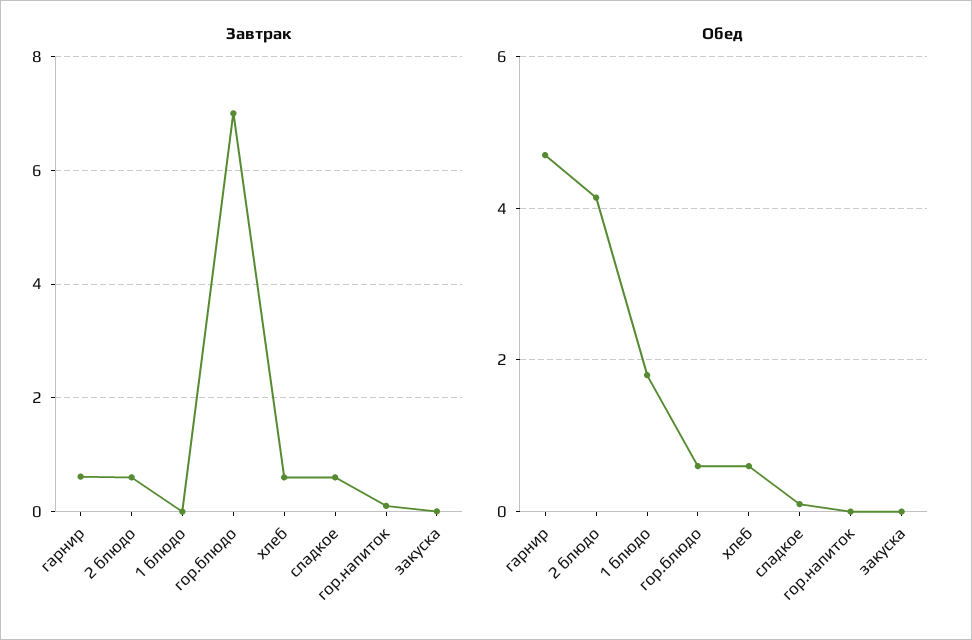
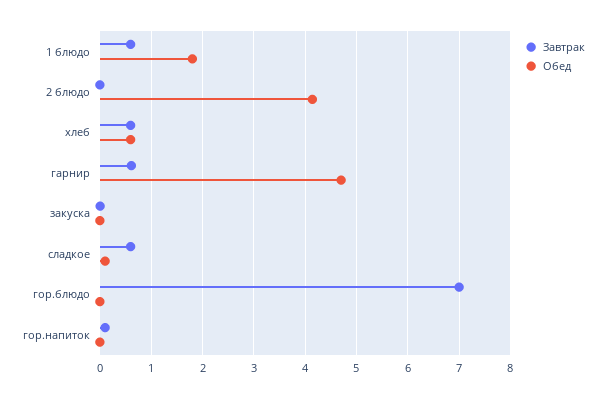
  {
    "Завтрак": {
      "гарнир": 0.6,
-     "2 блюдо": 0.6,
+     "2 блюдо": 0,
-     "1 блюдо": 0,
+     "1 блюдо": 0.6,
      "гор.блюдо": 7,
      "хлеб": 0.6,
      "сладкое": 0.6,
      "гор.напиток": 0.2,
      "закуска": 0
    },
    "Обед": {
      "гарнир": 4.8,
      "2 блюдо": 4.2,
      "1 блюдо": 1.8,
-     "гор.блюдо": 0.6,
+     "гор.блюдо": 0,
      "хлеб": 0.6,
      "сладкое": 0.2,
      "гор.напиток": 0,
      "закуска": 0
    }
  }

